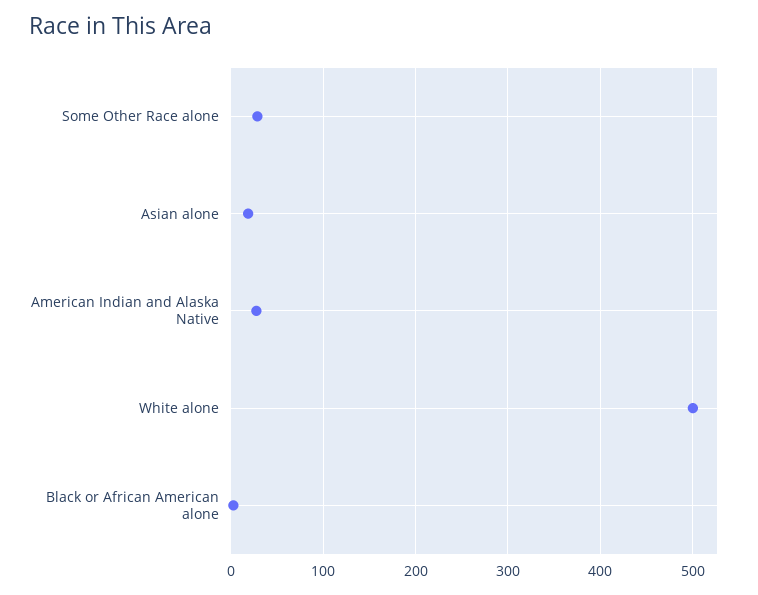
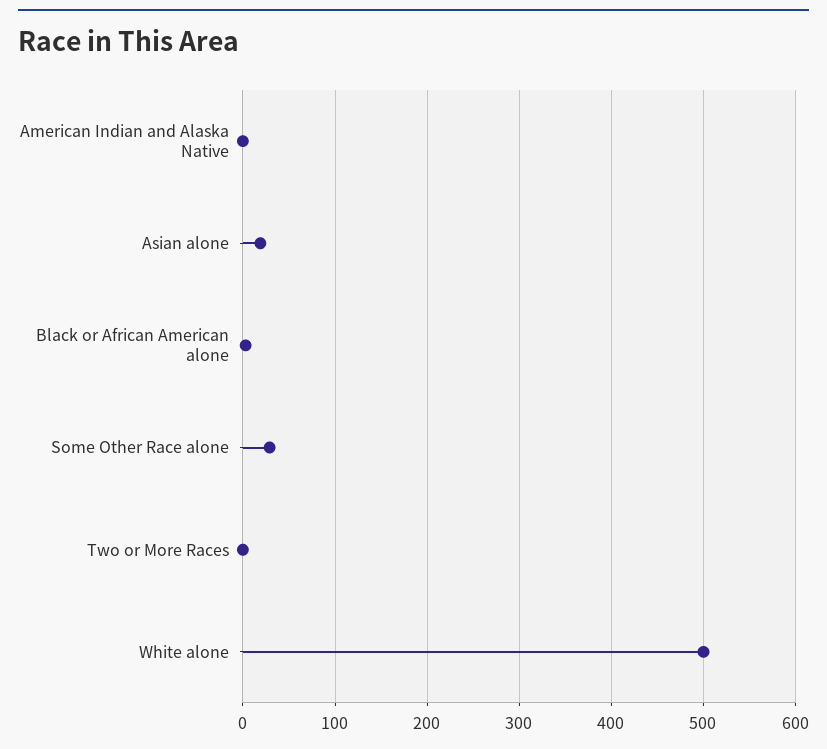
  {
    "Some Other Race alone": 30,
    "Asian alone": 20,
-   "American Indian and Alaska Native": 30,
+   "American Indian and Alaska Native": 0,
    "White alone": 500,
-   "Black or African American alone": 0
+   "Black or African American alone": 0,
+   "Two or More Races": 0
  }

